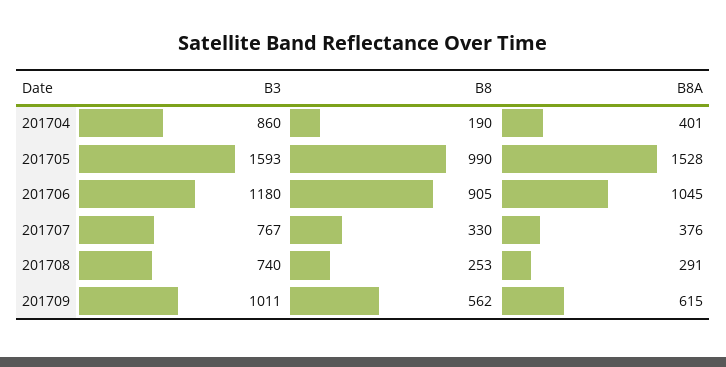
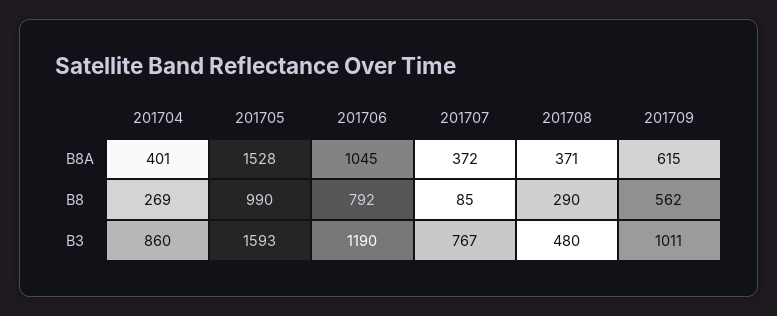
  {
    "B3": {
      "201704": 860,
      "201705": 1593,
-     "201706": 1180,
+     "201706": 1190,
      "201707": 767,
-     "201708": 740,
+     "201708": 480,
      "201709": 1011
    },
    "B8": {
-     "201704": 190,
+     "201704": 269,
      "201705": 990,
-     "201706": 905,
+     "201706": 792,
-     "201707": 330,
+     "201707": 85,
-     "201708": 253,
+     "201708": 290,
      "201709": 562
    },
    "B8A": {
      "201704": 401,
      "201705": 1528,
      "201706": 1045,
-     "201707": 376,
+     "201707": 372,
-     "201708": 291,
+     "201708": 371,
      "201709": 615
    }
  }

